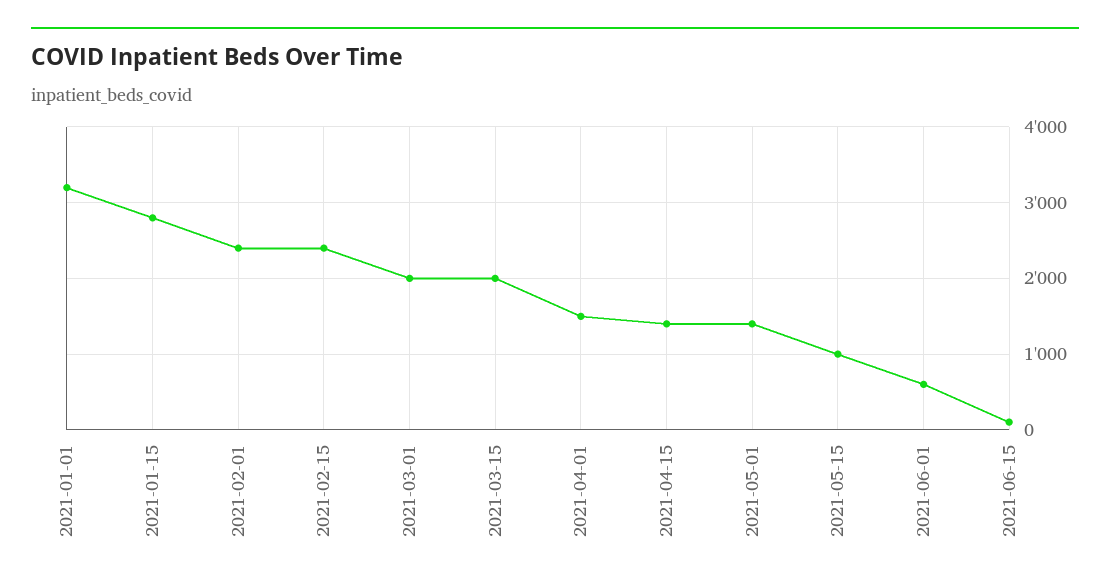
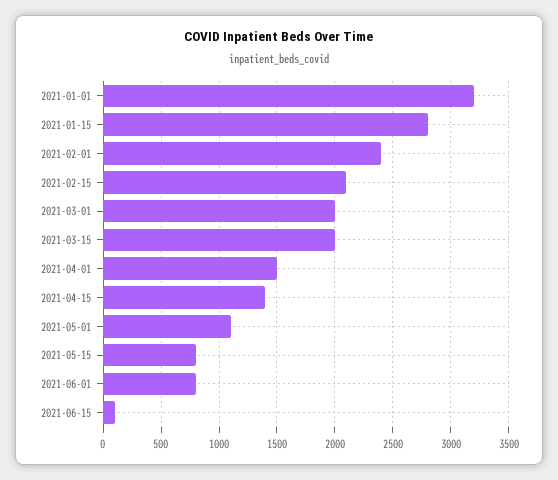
  {
    "2021-01-01": 3200,
    "2021-01-15": 2800,
    "2021-02-01": 2400,
-   "2021-02-15": 2400,
+   "2021-02-15": 2100,
    "2021-03-01": 2000,
    "2021-03-15": 2000,
    "2021-04-01": 1500,
    "2021-04-15": 1400,
-   "2021-05-01": 1400,
+   "2021-05-01": 1100,
-   "2021-05-15": 1000,
+   "2021-05-15": 800,
-   "2021-06-01": 600,
+   "2021-06-01": 800,
    "2021-06-15": 100
  }

